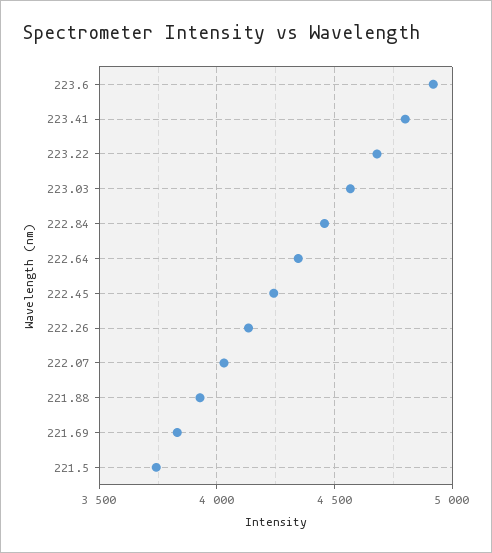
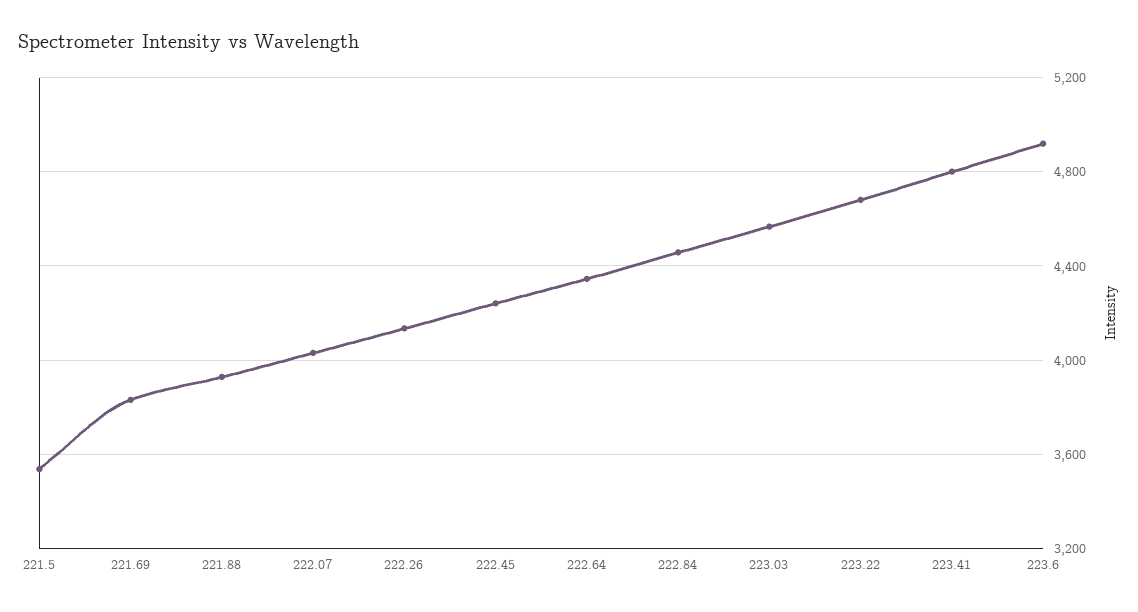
  {
    "223.6": 4900,
    "223.41": 4800,
    "223.22": 4700,
    "223.03": 4550,
    "222.84": 4450,
    "222.64": 4350,
    "222.45": 4250,
    "222.26": 4150,
    "222.07": 4050,
    "221.88": 3950,
    "221.69": 3850,
-   "221.5": 3750
+   "221.5": 3550
  }

